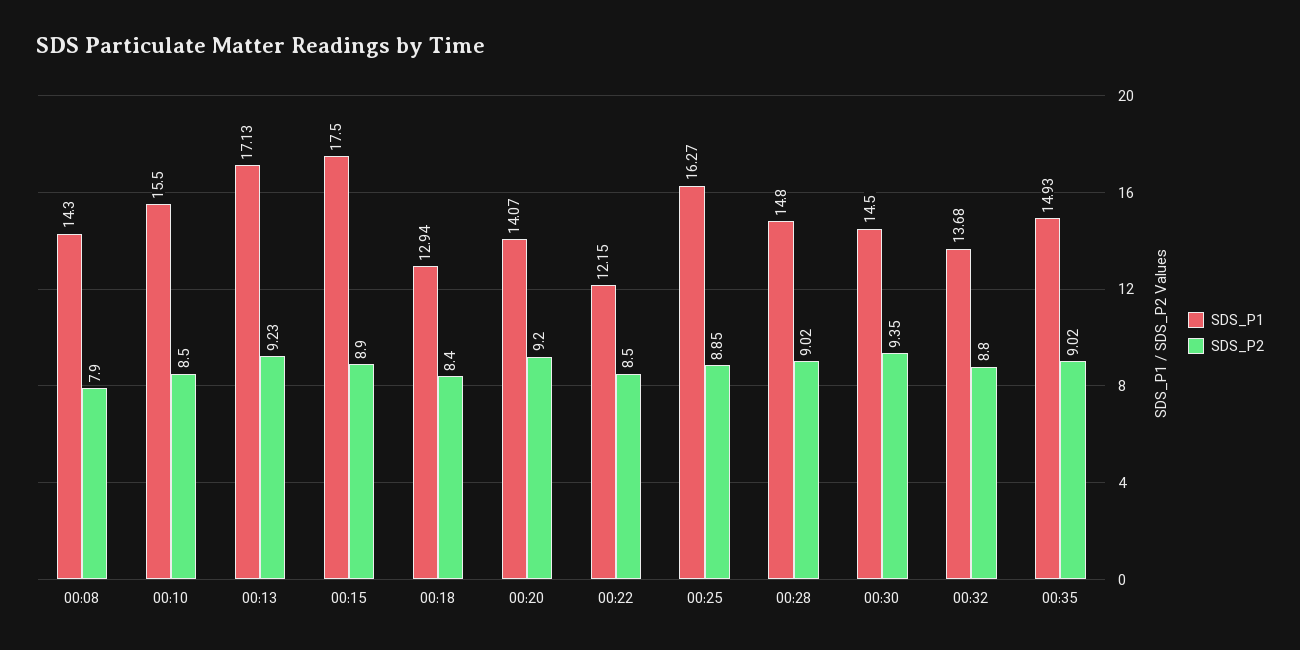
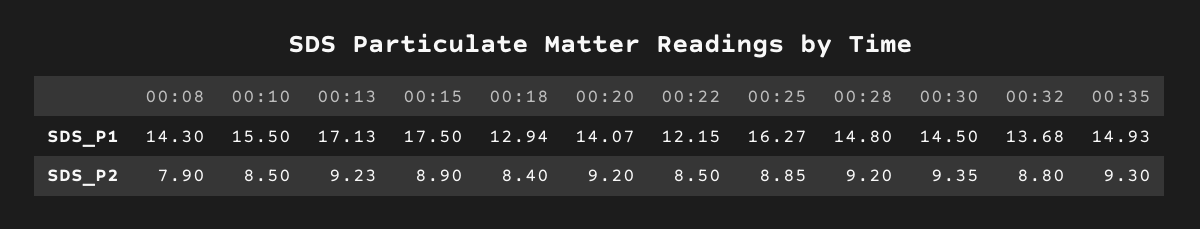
  {
    "SDS_P1": {
      "00:08": 14.3,
      "00:10": 15.5,
      "00:13": 17.13,
      "00:15": 17.5,
      "00:18": 12.94,
      "00:20": 14.07,
      "00:22": 12.15,
      "00:25": 16.27,
      "00:28": 14.8,
      "00:30": 14.5,
      "00:32": 13.68,
      "00:35": 14.93
    },
    "SDS_P2": {
      "00:08": 7.9,
      "00:10": 8.5,
      "00:13": 9.23,
      "00:15": 8.9,
      "00:18": 8.4,
      "00:20": 9.2,
      "00:22": 8.5,
      "00:25": 8.85,
-     "00:28": 9.02,
+     "00:28": 9.2,
      "00:30": 9.35,
      "00:32": 8.8,
-     "00:35": 9.02
+     "00:35": 9.3
    }
  }

